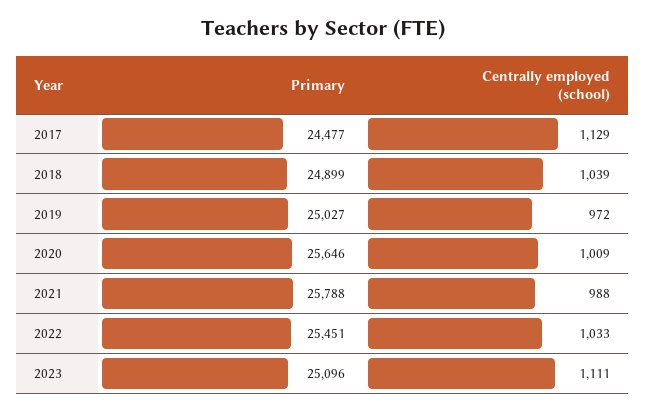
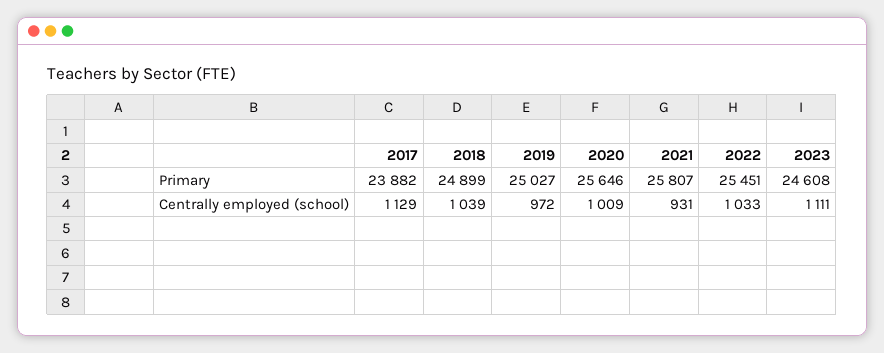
  {
    "Primary": {
-     "2017": 24477,
+     "2017": 23882,
      "2018": 24899,
      "2019": 25027,
      "2020": 25646,
-     "2021": 25788,
+     "2021": 25807,
      "2022": 25451,
-     "2023": 25096
+     "2023": 24608
    },
    "Centrally employed (school)": {
      "2017": 1129,
      "2018": 1039,
      "2019": 972,
      "2020": 1009,
-     "2021": 988,
+     "2021": 931,
      "2022": 1033,
      "2023": 1111
    }
  }

